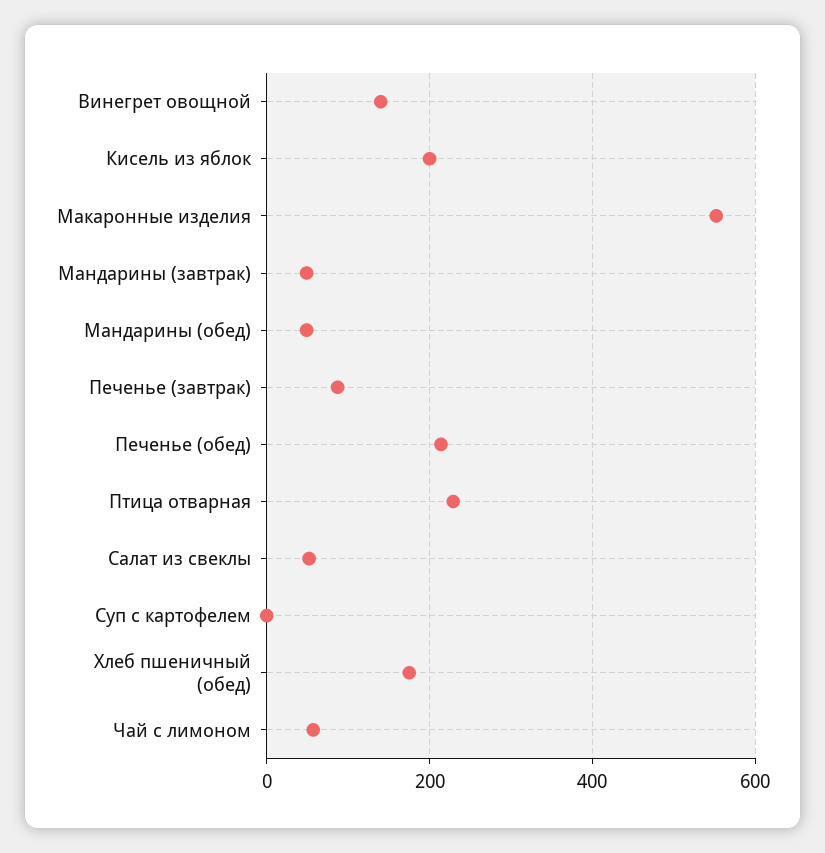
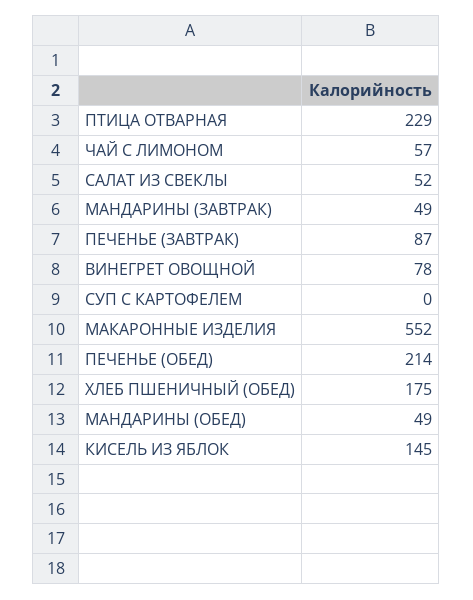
  {
-   "Винегрет овощной": 140,
+   "Винегрет овощной": 78,
-   "Кисель из яблок": 200,
+   "Кисель из яблок": 145,
    "Макаронные изделия": 552,
    "Мандарины (завтрак)": 49,
    "Мандарины (обед)": 49,
    "Печенье (завтрак)": 87,
    "Печенье (обед)": 214,
    "Птица отварная": 229,
    "Салат из свеклы": 52,
    "Суп с картофелем": 0,
    "Хлеб пшеничный (обед)": 175,
    "Чай с лимоном": 57
  }

